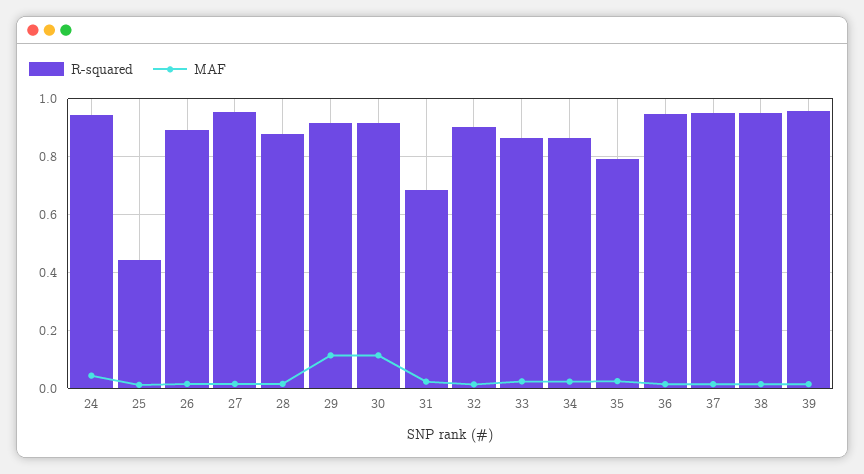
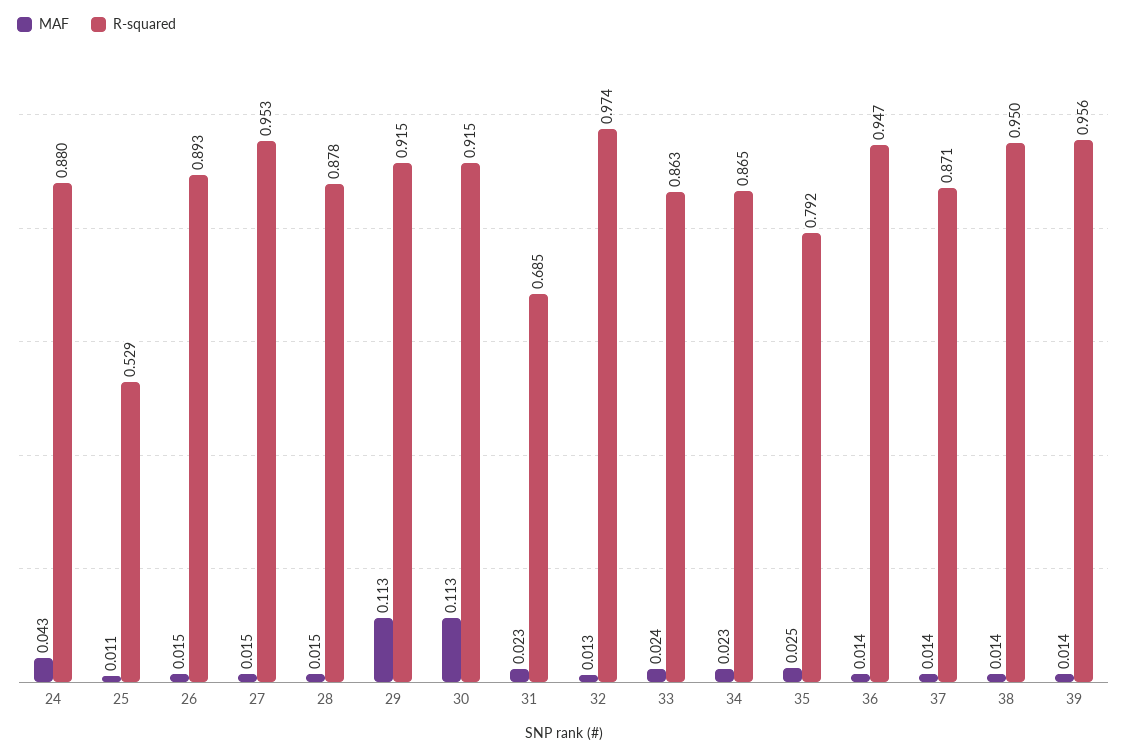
  {
    "R-squared": {
-     "24": 0.95,
+     "24": 0.88,
-     "25": 0.45,
+     "25": 0.529,
      "26": 0.893,
      "27": 0.953,
      "28": 0.878,
      "29": 0.915,
      "30": 0.915,
      "31": 0.685,
-     "32": 0.9,
+     "32": 0.974,
      "33": 0.863,
      "34": 0.865,
      "35": 0.792,
      "36": 0.947,
-     "37": 0.95,
+     "37": 0.871,
      "38": 0.95,
      "39": 0.956
    },
    "MAF": {
      "24": 0.043,
      "25": 0.011,
      "26": 0.015,
      "27": 0.015,
      "28": 0.015,
      "29": 0.113,
      "30": 0.113,
      "31": 0.023,
      "32": 0.013,
      "33": 0.024,
      "34": 0.023,
      "35": 0.025,
      "36": 0.014,
      "37": 0.014,
      "38": 0.014,
      "39": 0.014
    }
  }

